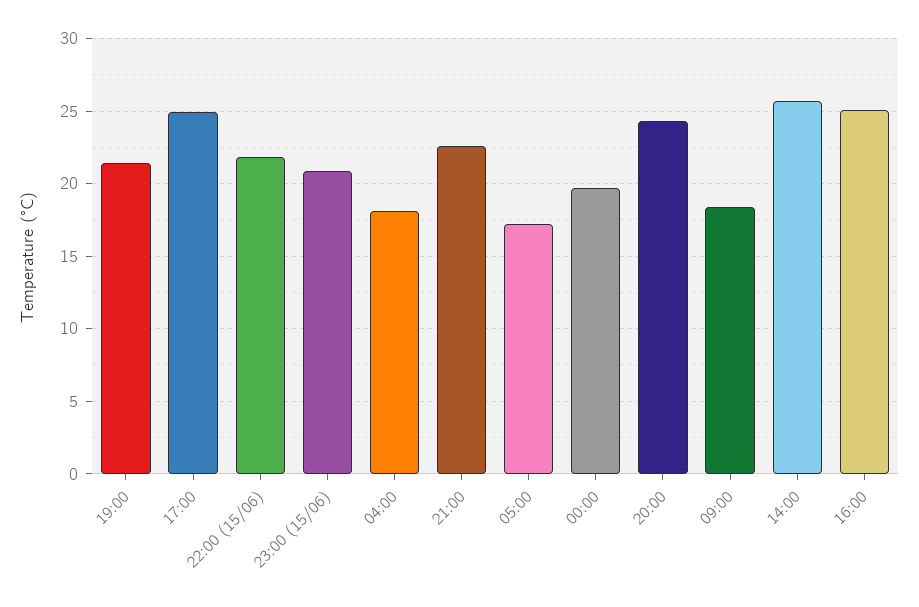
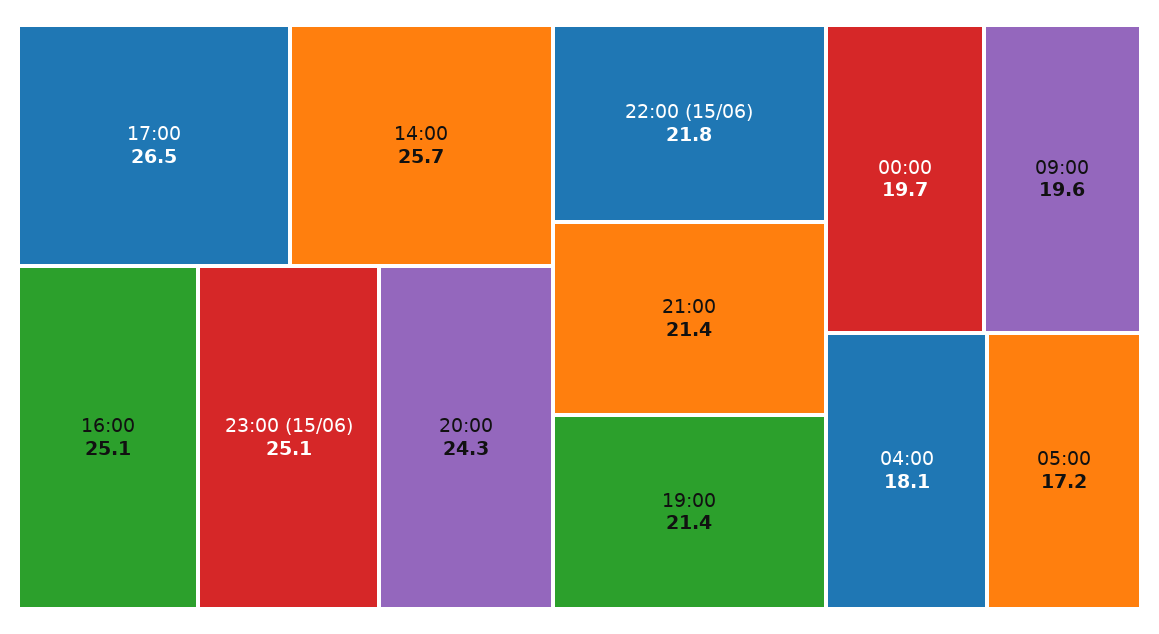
  {
    "19:00": 21.4,
-   "17:00": 25,
+   "17:00": 26.5,
    "22:00 (15/06)": 21.8,
-   "23:00 (15/06)": 21,
+   "23:00 (15/06)": 25.1,
    "04:00": 18.1,
-   "21:00": 22.5,
+   "21:00": 21.4,
    "05:00": 17.2,
    "00:00": 19.7,
    "20:00": 24.3,
-   "09:00": 18.5,
+   "09:00": 19.6,
    "14:00": 25.7,
    "16:00": 25.1
  }

